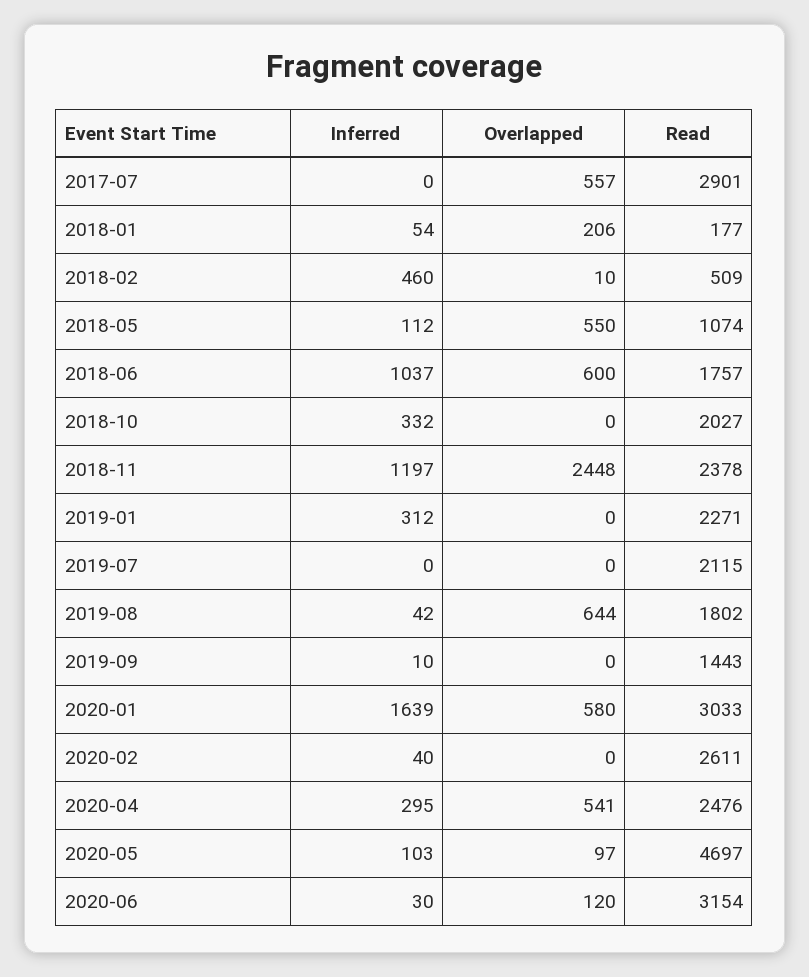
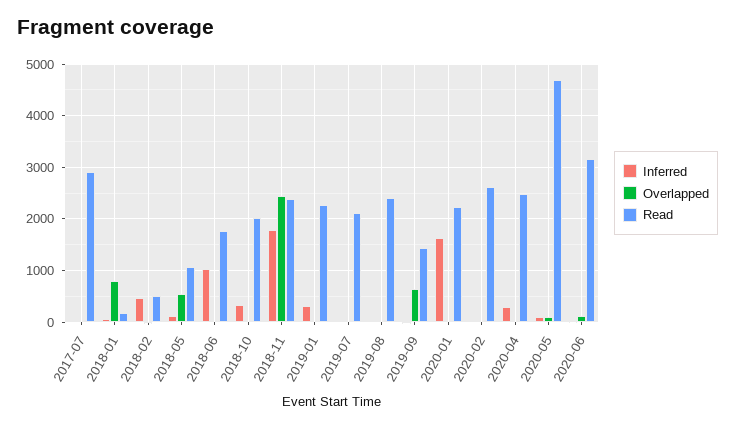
  {
    "Inferred": {
      "2017-07": 0,
      "2018-01": 54,
      "2018-02": 460,
      "2018-05": 112,
      "2018-06": 1037,
      "2018-10": 332,
-     "2018-11": 1197,
+     "2018-11": 1800,
      "2019-01": 312,
      "2019-07": 0,
      "2019-08": 42,
      "2019-09": 10,
      "2020-01": 1639,
      "2020-02": 40,
      "2020-04": 295,
      "2020-05": 103,
      "2020-06": 30
    },
    "Overlapped": {
-     "2017-07": 557,
+     "2017-07": 0,
-     "2018-01": 206,
+     "2018-01": 800,
      "2018-02": 10,
      "2018-05": 550,
-     "2018-06": 600,
+     "2018-06": 0,
      "2018-10": 0,
      "2018-11": 2448,
      "2019-01": 0,
      "2019-07": 0,
-     "2019-08": 644,
+     "2019-08": 0,
-     "2019-09": 0,
+     "2019-09": 600,
-     "2020-01": 580,
+     "2020-01": 0,
      "2020-02": 0,
-     "2020-04": 541,
+     "2020-04": 0,
      "2020-05": 97,
      "2020-06": 120
    },
    "Read": {
      "2017-07": 2901,
      "2018-01": 177,
      "2018-02": 509,
      "2018-05": 1074,
      "2018-06": 1757,
      "2018-10": 2027,
      "2018-11": 2378,
      "2019-01": 2271,
      "2019-07": 2115,
-     "2019-08": 1802,
+     "2019-08": 2400,
      "2019-09": 1443,
-     "2020-01": 3033,
+     "2020-01": 2200,
      "2020-02": 2611,
      "2020-04": 2476,
      "2020-05": 4697,
      "2020-06": 3154
    }
  }

